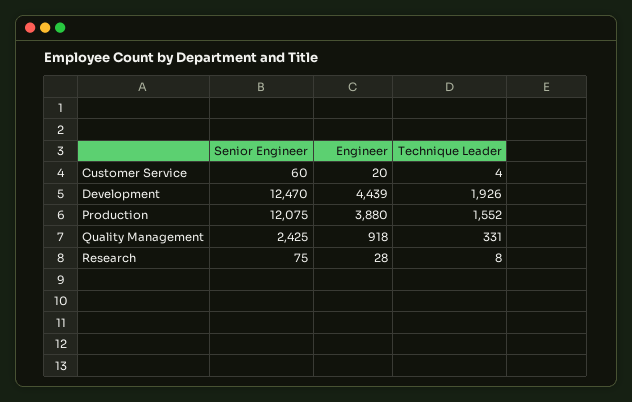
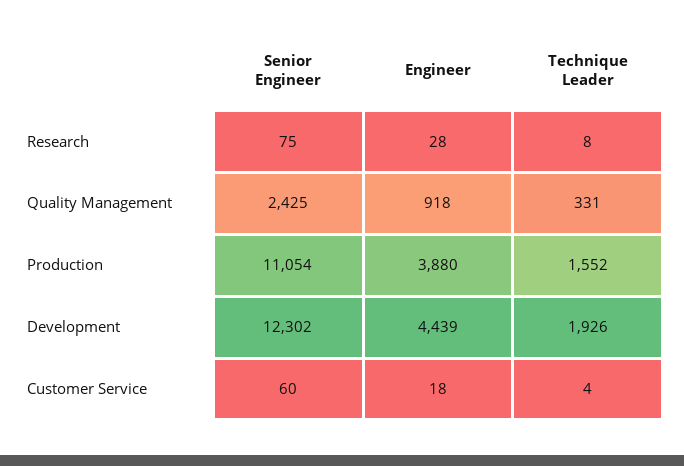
  {
    "Senior Engineer": {
      "Customer Service": 60,
-     "Development": 12470,
+     "Development": 12302,
-     "Production": 12075,
+     "Production": 11054,
      "Quality Management": 2425,
      "Research": 75
    },
    "Engineer": {
-     "Customer Service": 20,
+     "Customer Service": 18,
      "Development": 4439,
      "Production": 3880,
      "Quality Management": 918,
      "Research": 28
    },
    "Technique Leader": {
      "Customer Service": 4,
      "Development": 1926,
      "Production": 1552,
      "Quality Management": 331,
      "Research": 8
    }
  }

